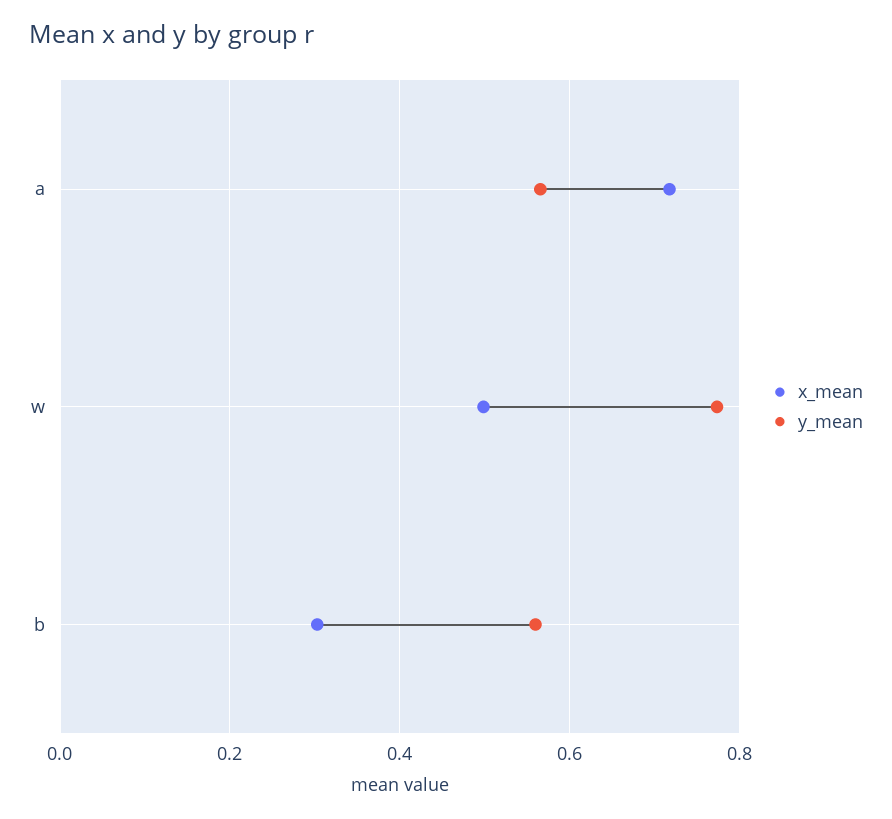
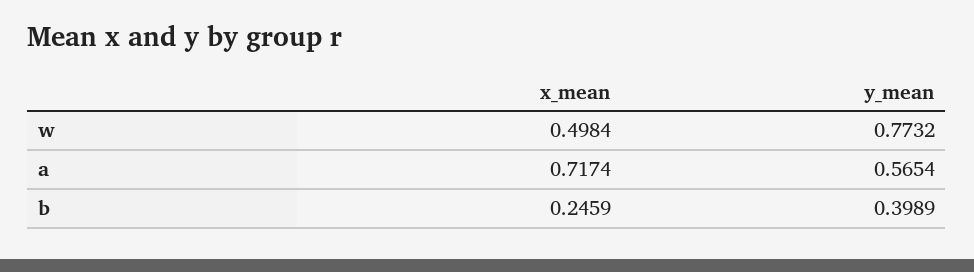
  {
    "x_mean": {
      "a": 0.7174,
      "w": 0.4984,
-     "b": 0.3
+     "b": 0.2459
    },
    "y_mean": {
      "a": 0.5654,
      "w": 0.7732,
-     "b": 0.56
+     "b": 0.3989
    }
  }

